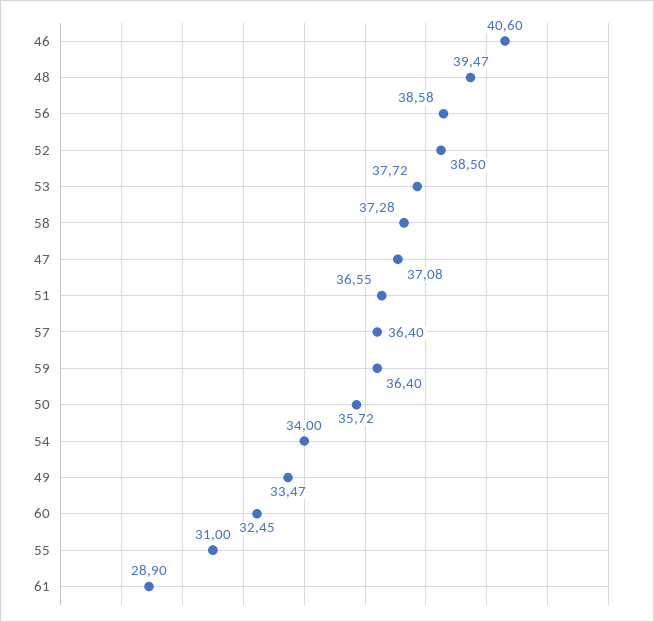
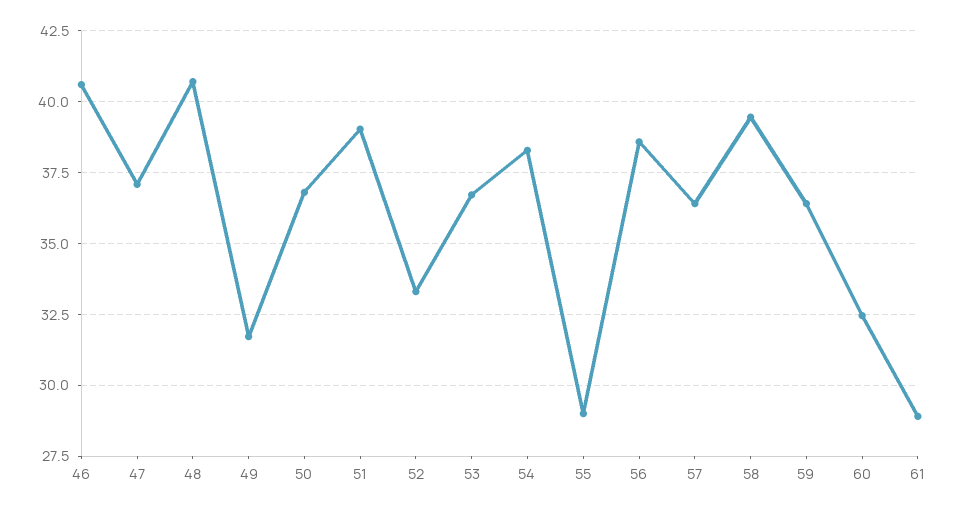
  {
    "46": 40.6,
-   "48": 39.47,
+   "48": 40.75,
    "56": 38.58,
-   "52": 38.5,
+   "52": 33.25,
-   "53": 37.72,
+   "53": 36.75,
-   "58": 37.28,
+   "58": 39.5,
    "47": 37.08,
-   "51": 36.55,
+   "51": 39,
    "57": 36.4,
    "59": 36.4,
-   "50": 35.72,
+   "50": 36.75,
-   "54": 34,
+   "54": 38.25,
-   "49": 33.47,
+   "49": 31.75,
    "60": 32.45,
-   "55": 31,
+   "55": 29,
    "61": 28.9
  }

